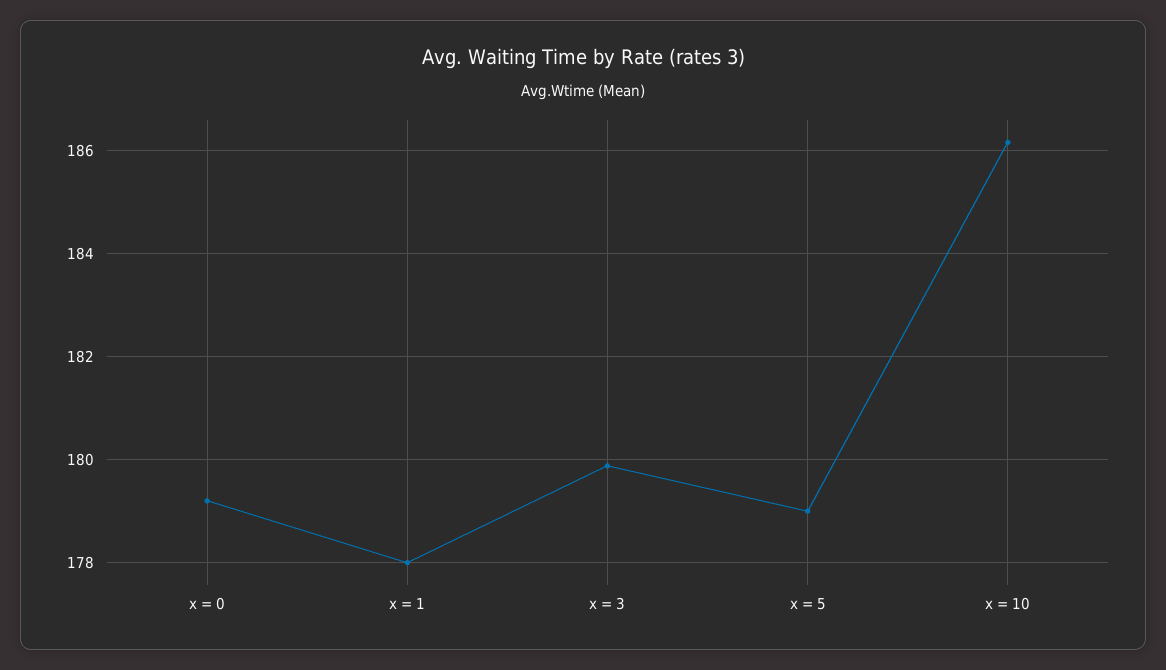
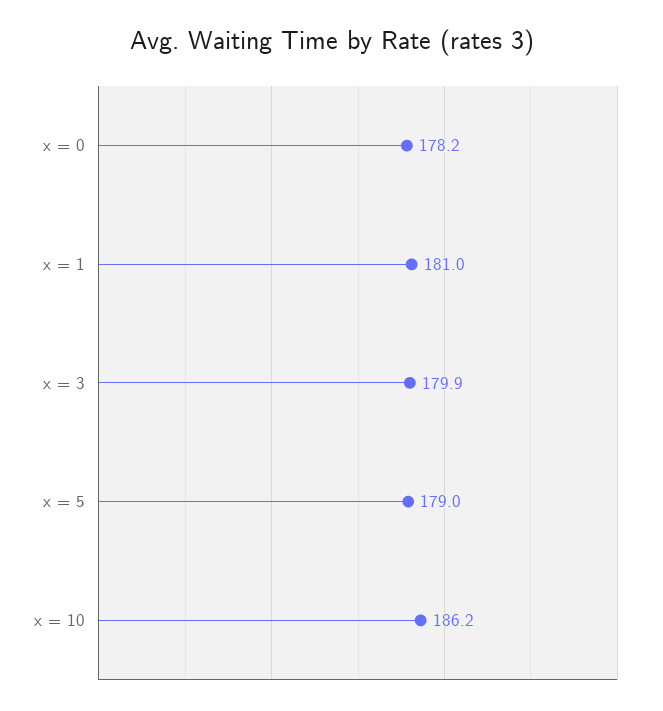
  {
-   "x = 0": 179.2,
+   "x = 0": 178.2,
-   "x = 1": 178,
+   "x = 1": 181,
    "x = 3": 179.9,
    "x = 5": 179,
    "x = 10": 186.2
  }

